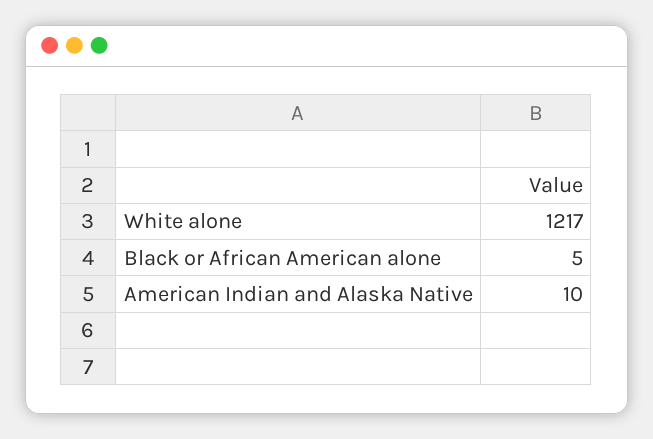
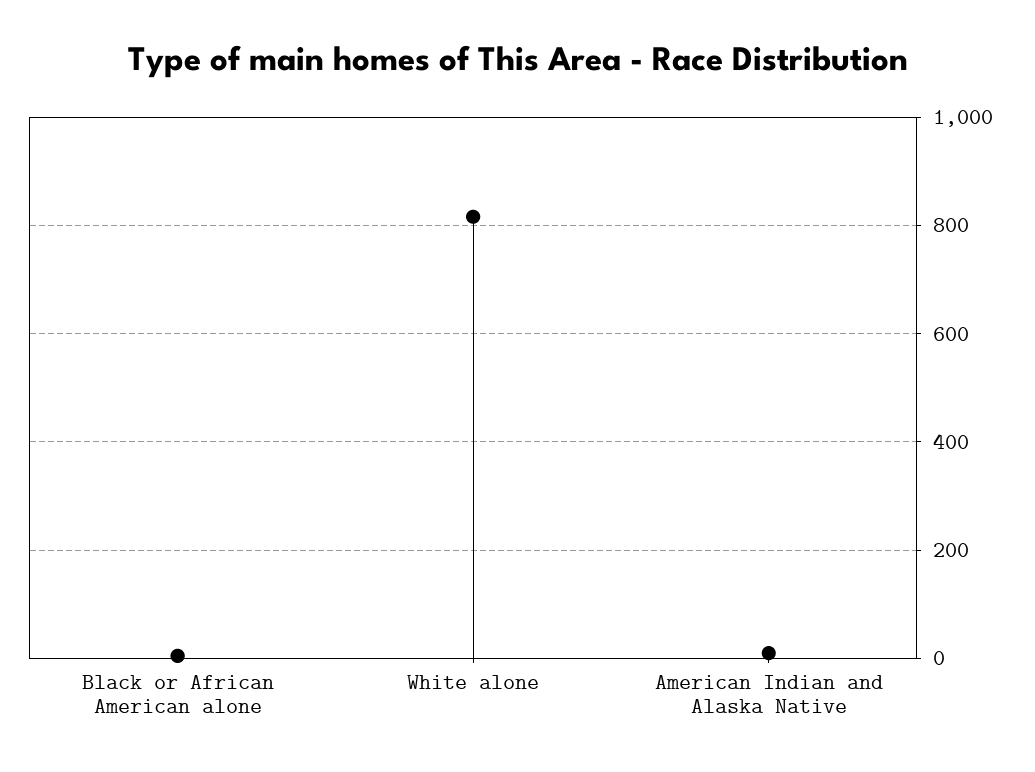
  {
-   "White alone": 1217,
+   "White alone": 820,
    "Black or African American alone": 5,
    "American Indian and Alaska Native": 10
  }

